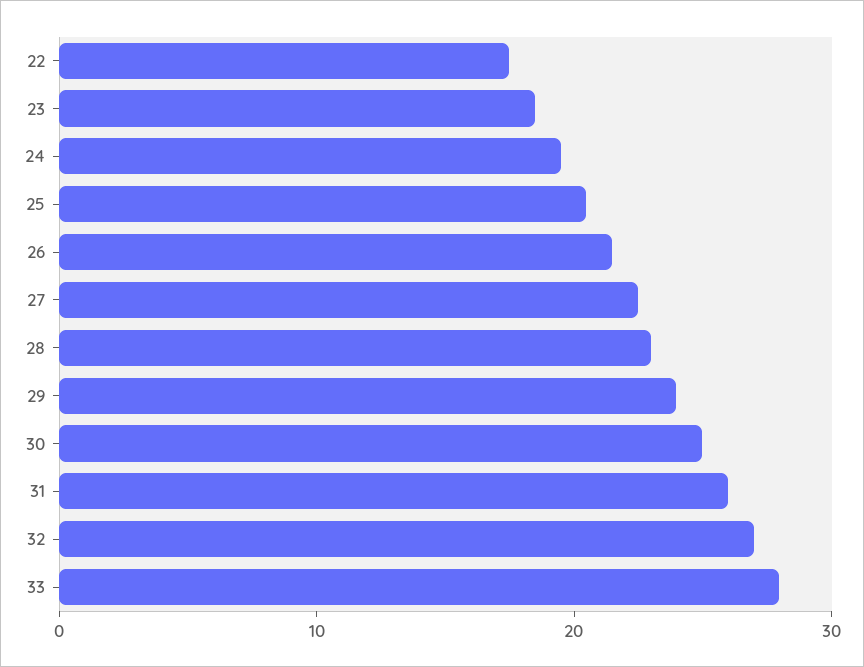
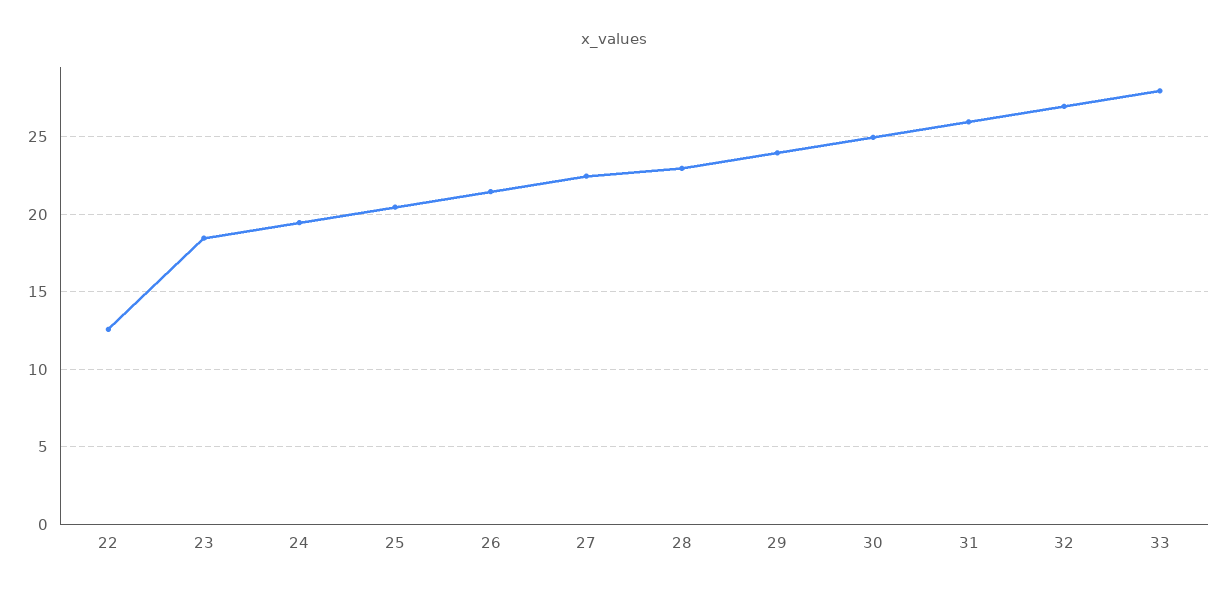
  {
-   "22": 18,
+   "22": 12.5,
    "23": 18.5,
    "24": 19.5,
    "25": 20.5,
    "26": 21.5,
    "27": 22.5,
    "28": 23,
    "29": 24,
    "30": 25,
    "31": 26,
    "32": 27,
    "33": 28
  }

